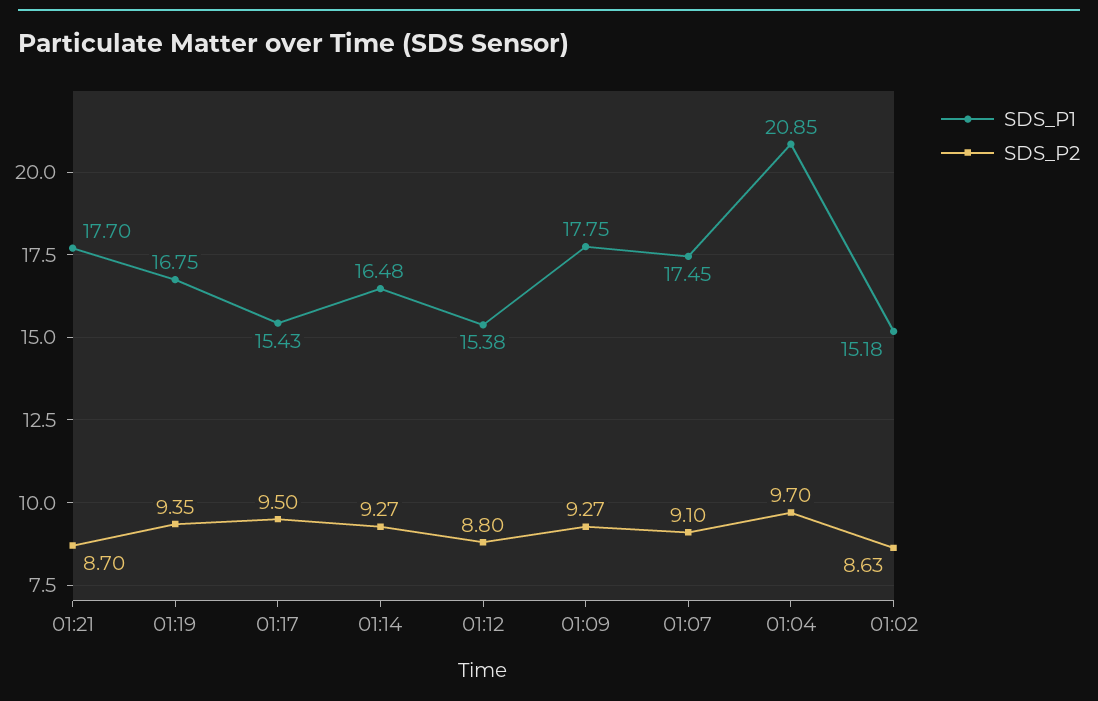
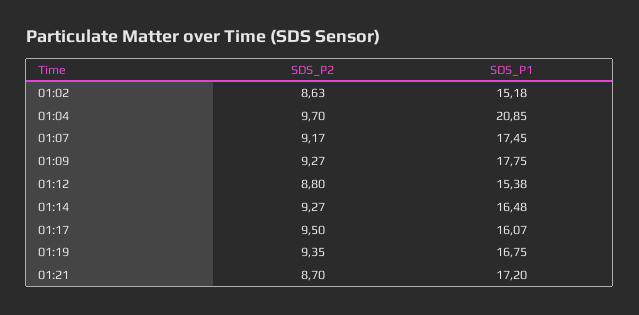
  {
    "SDS_P1": {
-     "01:21": 17.7,
+     "01:21": 17.2,
      "01:19": 16.75,
-     "01:17": 15.43,
+     "01:17": 16.07,
      "01:14": 16.48,
      "01:12": 15.38,
      "01:09": 17.75,
      "01:07": 17.45,
      "01:04": 20.85,
      "01:02": 15.18
    },
    "SDS_P2": {
      "01:21": 8.7,
      "01:19": 9.35,
      "01:17": 9.5,
      "01:14": 9.27,
      "01:12": 8.8,
      "01:09": 9.27,
-     "01:07": 9.1,
+     "01:07": 9.17,
      "01:04": 9.7,
      "01:02": 8.63
    }
  }

